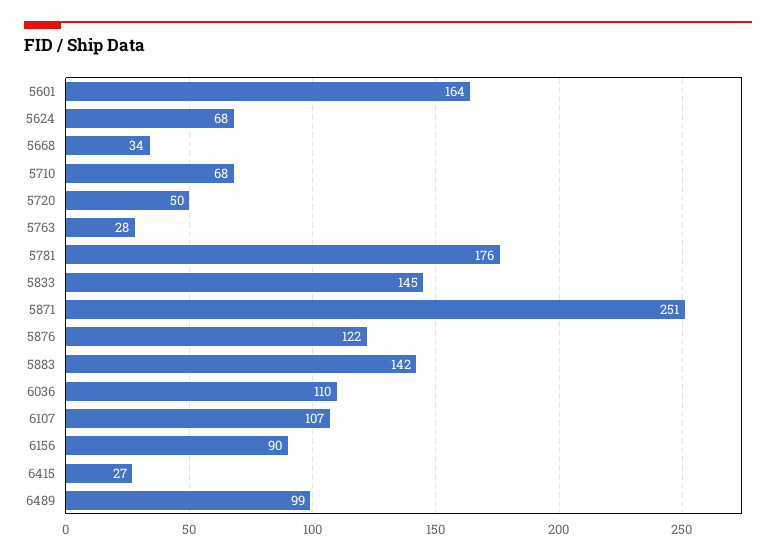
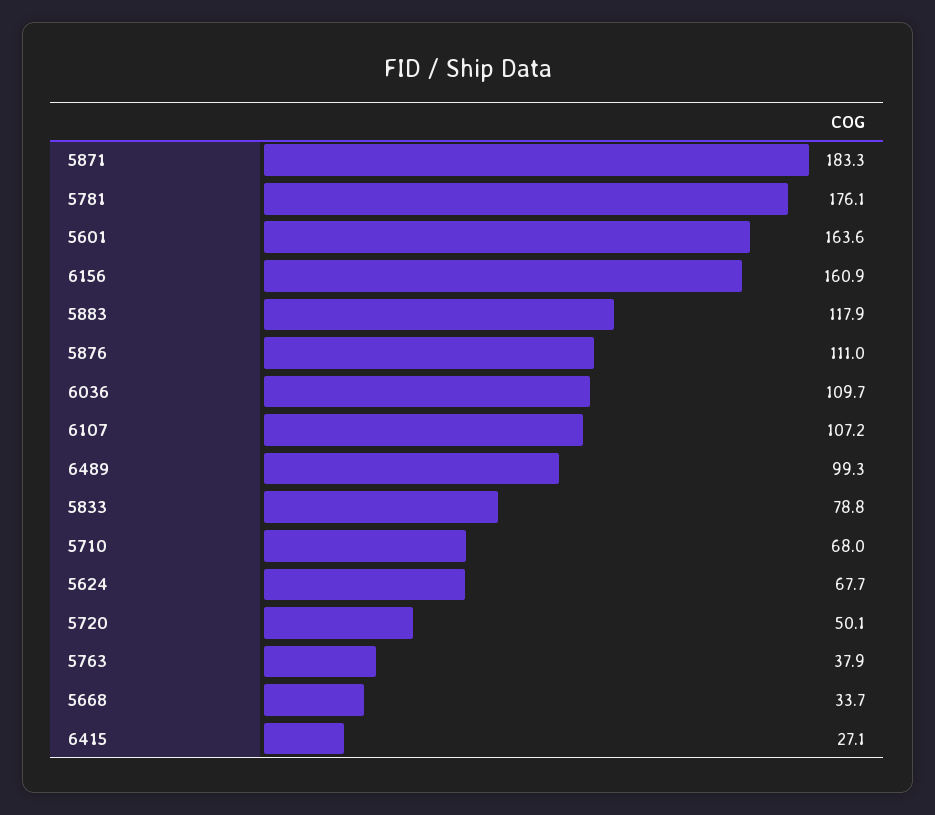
  {
    "5601": 163.6,
    "5624": 67.7,
    "5668": 33.7,
    "5710": 68,
    "5720": 50.1,
-   "5763": 28,
+   "5763": 37.9,
    "5781": 176.1,
-   "5833": 145,
+   "5833": 78.8,
-   "5871": 251,
+   "5871": 183.3,
-   "5876": 122,
+   "5876": 111,
-   "5883": 142,
+   "5883": 117.9,
    "6036": 109.7,
    "6107": 107.2,
-   "6156": 90,
+   "6156": 160.9,
    "6415": 27.1,
    "6489": 99.3
  }

